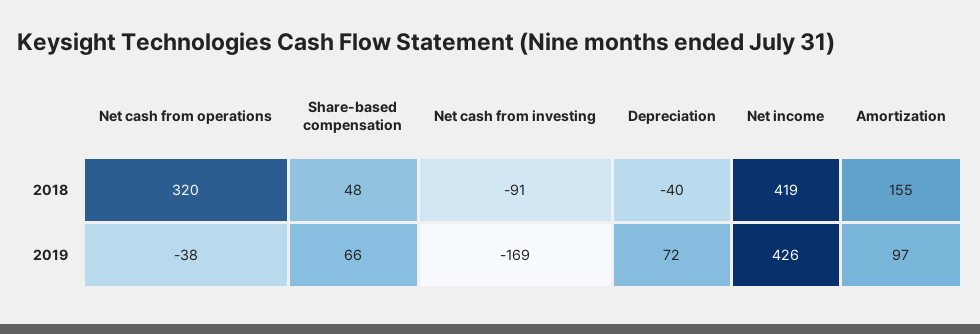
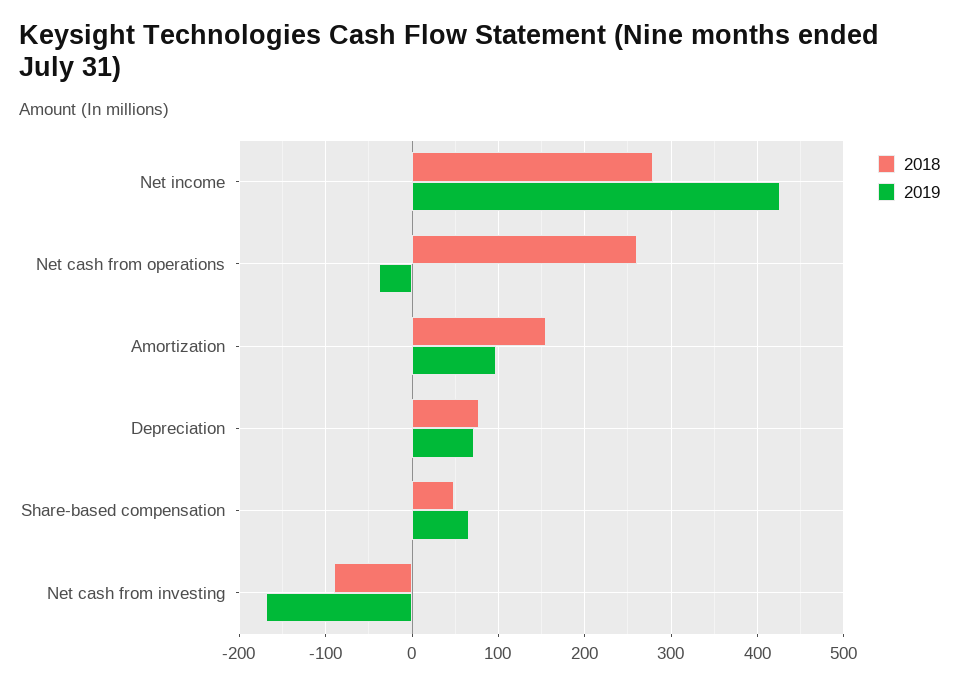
  {
    "2018": {
-     "Net cash from operations": 320,
+     "Net cash from operations": 260,
      "Share-based compensation": 48,
      "Net cash from investing": -91,
-     "Depreciation": -40,
+     "Depreciation": 80,
-     "Net income": 419,
+     "Net income": 280,
      "Amortization": 155
    },
    "2019": {
      "Net cash from operations": -38,
      "Share-based compensation": 66,
      "Net cash from investing": -169,
      "Depreciation": 72,
      "Net income": 426,
      "Amortization": 97
    }
  }

